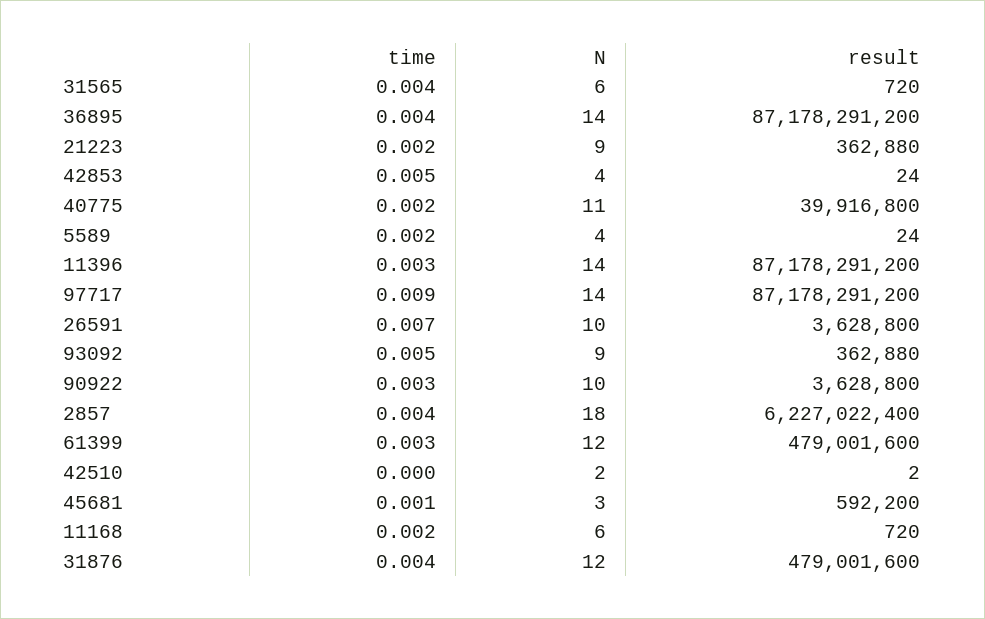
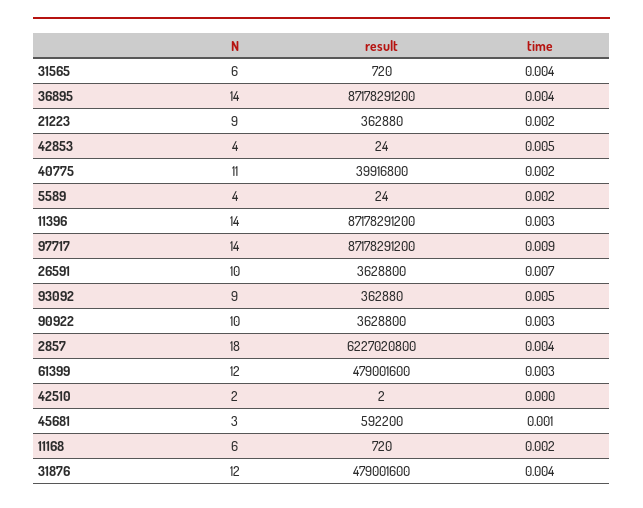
  {
    "time": {
      "31565": 0.004,
      "36895": 0.004,
      "21223": 0.002,
      "42853": 0.005,
      "40775": 0.002,
      "5589": 0.002,
      "11396": 0.003,
      "97717": 0.009,
      "26591": 0.007,
      "93092": 0.005,
      "90922": 0.003,
      "2857": 0.004,
      "61399": 0.003,
      "42510": 0,
      "45681": 0.001,
      "11168": 0.002,
      "31876": 0.004
    },
    "N": {
      "31565": 6,
      "36895": 14,
      "21223": 9,
      "42853": 4,
      "40775": 11,
      "5589": 4,
      "11396": 14,
      "97717": 14,
      "26591": 10,
      "93092": 9,
      "90922": 10,
      "2857": 18,
      "61399": 12,
      "42510": 2,
      "45681": 3,
      "11168": 6,
      "31876": 12
    },
    "result": {
      "31565": 720,
      "36895": 87178291200,
      "21223": 362880,
      "42853": 24,
      "40775": 39916800,
      "5589": 24,
      "11396": 87178291200,
      "97717": 87178291200,
      "26591": 3628800,
      "93092": 362880,
      "90922": 3628800,
-     "2857": 6227022400,
+     "2857": 6227020800,
      "61399": 479001600,
      "42510": 2,
      "45681": 592200,
      "11168": 720,
      "31876": 479001600
    }
  }

